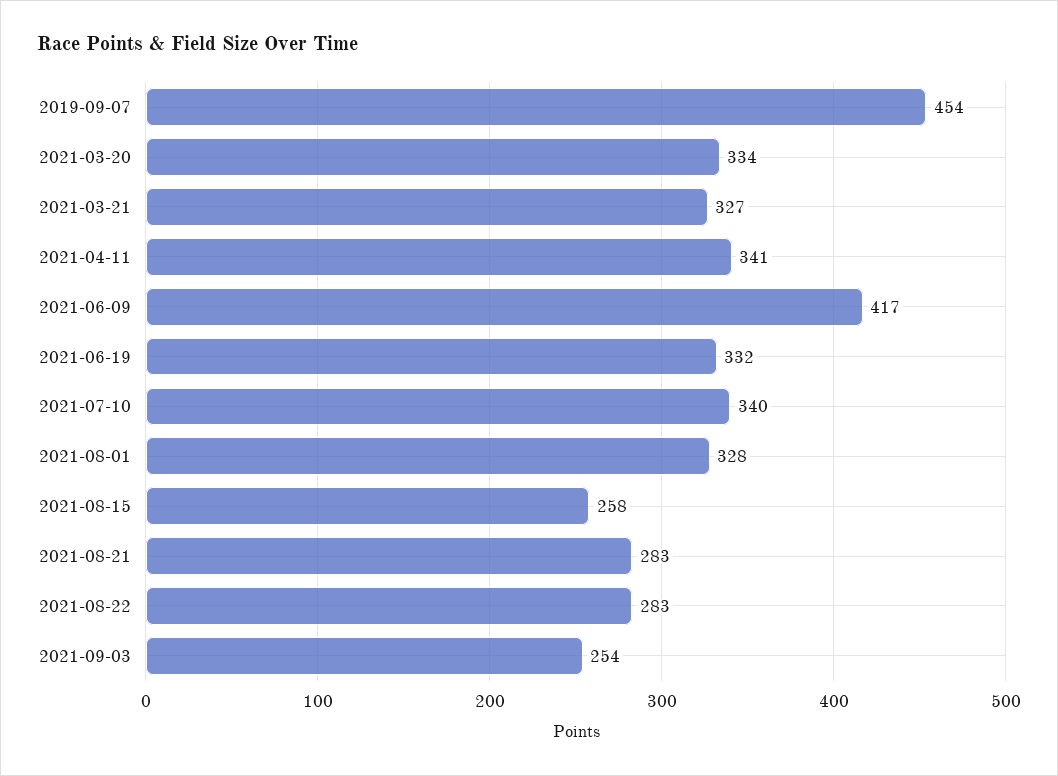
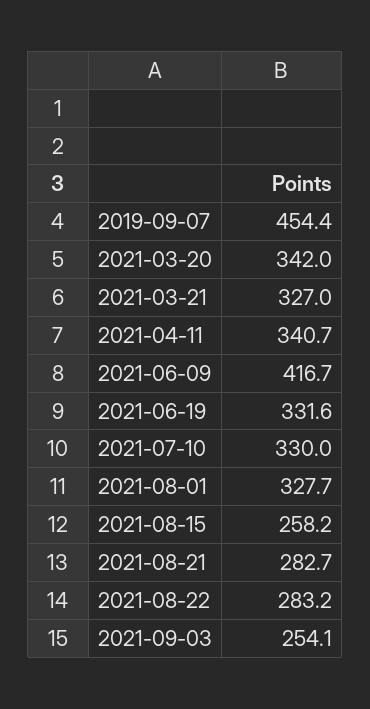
  {
    "2019-09-07": 454.4,
-   "2021-03-20": 334,
+   "2021-03-20": 342,
    "2021-03-21": 327,
    "2021-04-11": 340.7,
    "2021-06-09": 416.7,
    "2021-06-19": 331.6,
-   "2021-07-10": 340,
+   "2021-07-10": 330,
    "2021-08-01": 327.7,
    "2021-08-15": 258.2,
    "2021-08-21": 282.7,
    "2021-08-22": 283.2,
    "2021-09-03": 254.1
  }

